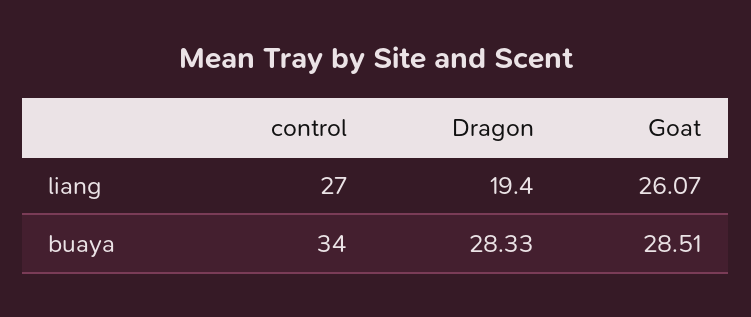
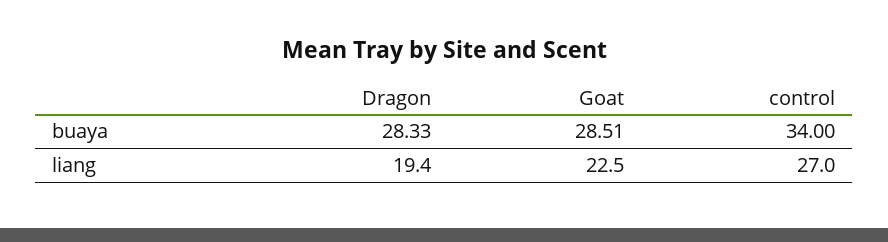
  {
    "control": {
      "liang": 27,
      "buaya": 34
    },
    "Dragon": {
      "liang": 19.4,
      "buaya": 28.33
    },
    "Goat": {
-     "liang": 26.07,
+     "liang": 22.5,
      "buaya": 28.51
    }
  }

